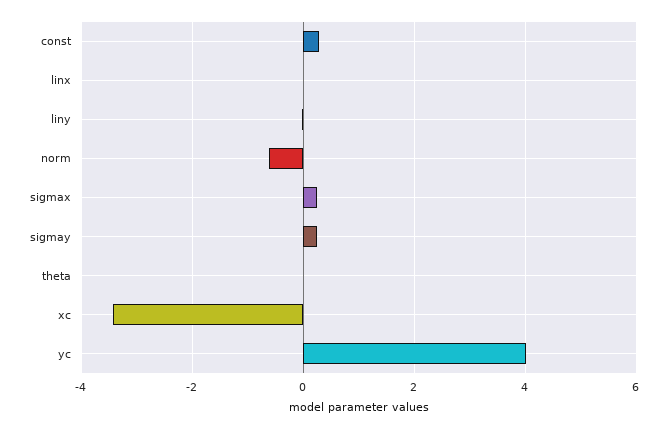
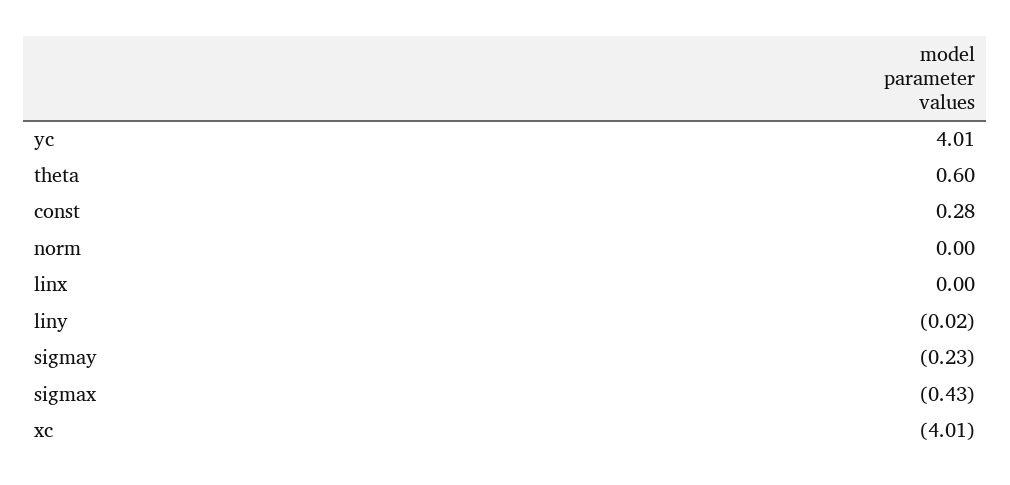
  {
    "const": 0.28,
    "linx": 0,
    "liny": -0.02,
-   "norm": -0.6,
+   "norm": 0,
-   "sigmax": 0.2,
+   "sigmax": -0.43,
-   "sigmay": 0.2,
+   "sigmay": -0.23,
-   "theta": 0,
+   "theta": 0.6,
-   "xc": -3.4,
+   "xc": -4.01,
    "yc": 4.01
  }

